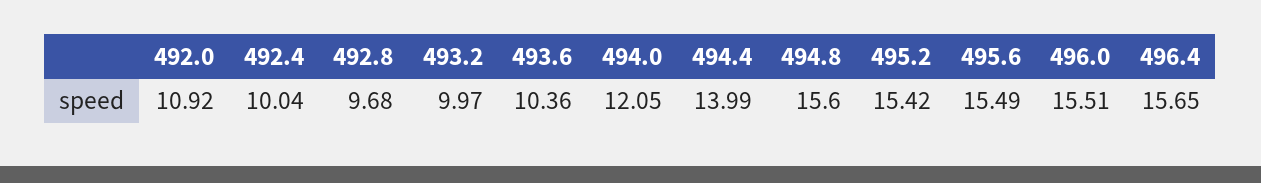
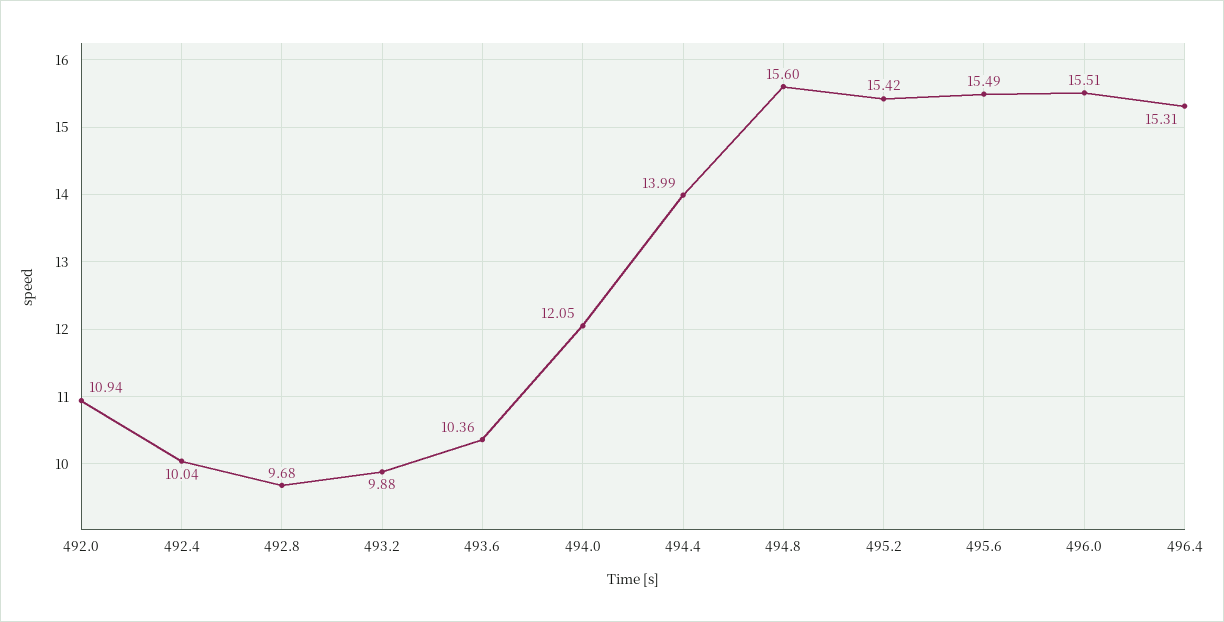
  {
-   "492.0": 10.92,
+   "492.0": 10.94,
    "492.4": 10.04,
    "492.8": 9.68,
-   "493.2": 9.97,
+   "493.2": 9.88,
    "493.6": 10.36,
    "494.0": 12.05,
    "494.4": 13.99,
    "494.8": 15.6,
    "495.2": 15.42,
    "495.6": 15.49,
    "496.0": 15.51,
-   "496.4": 15.65
+   "496.4": 15.31
  }

